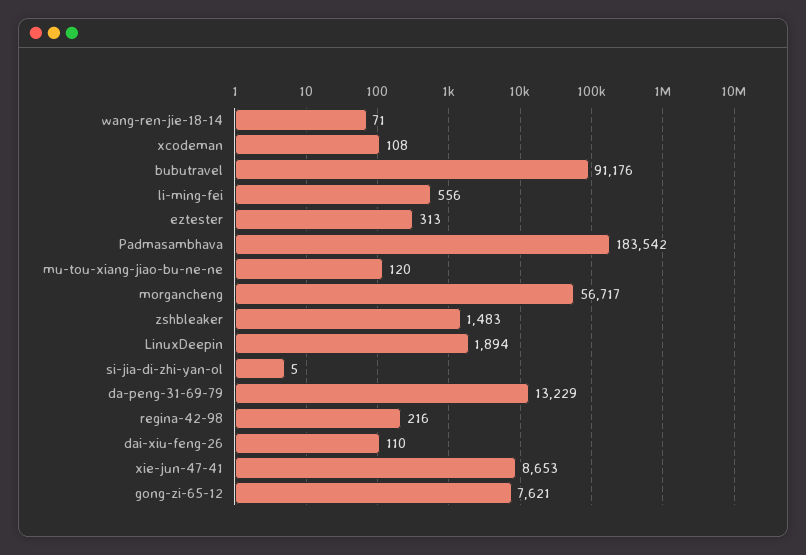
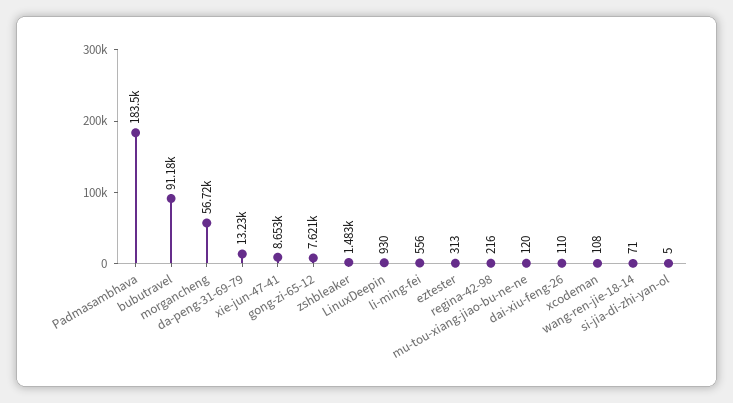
  {
    "wang-ren-jie-18-14": 71,
    "xcodeman": 108,
    "bubutravel": 91176,
    "li-ming-fei": 556,
    "eztester": 313,
    "Padmasambhava": 183542,
    "mu-tou-xiang-jiao-bu-ne-ne": 120,
    "morgancheng": 56717,
    "zshbleaker": 1483,
-   "LinuxDeepin": 1894,
+   "LinuxDeepin": 930,
    "si-jia-di-zhi-yan-ol": 5,
    "da-peng-31-69-79": 13229,
    "regina-42-98": 216,
    "dai-xiu-feng-26": 110,
    "xie-jun-47-41": 8653,
    "gong-zi-65-12": 7621
  }

